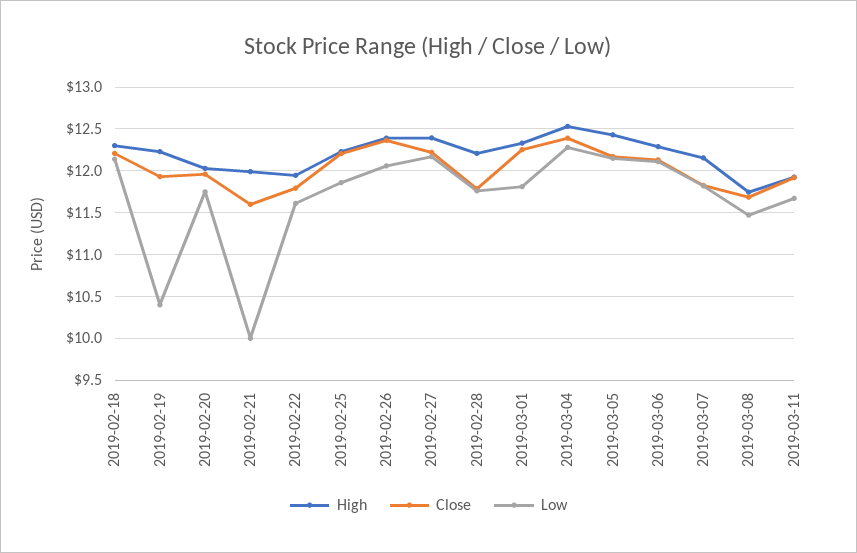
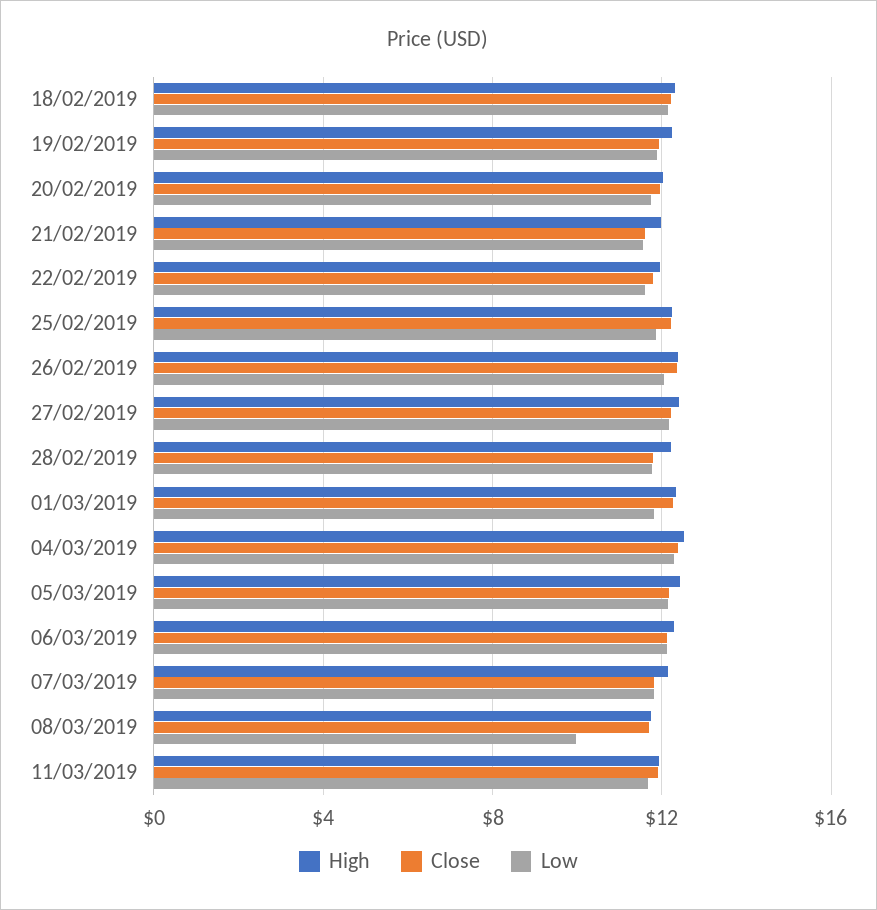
  {
    "High": {
      "2019-02-18": 12.3,
      "2019-02-19": 12.2,
      "2019-02-20": 12,
      "2019-02-21": 12,
      "2019-02-22": 11.9,
      "2019-02-25": 12.2,
      "2019-02-26": 12.4,
      "2019-02-27": 12.4,
      "2019-02-28": 12.2,
      "2019-03-01": 12.3,
      "2019-03-04": 12.5,
      "2019-03-05": 12.4,
      "2019-03-06": 12.3,
      "2019-03-07": 12.2,
      "2019-03-08": 11.7,
      "2019-03-11": 11.9
    },
    "Close": {
      "2019-02-18": 12.2,
      "2019-02-19": 11.9,
      "2019-02-20": 12,
      "2019-02-21": 11.6,
      "2019-02-22": 11.8,
      "2019-02-25": 12.2,
      "2019-02-26": 12.4,
      "2019-02-27": 12.2,
      "2019-02-28": 11.8,
      "2019-03-01": 12.3,
      "2019-03-04": 12.4,
      "2019-03-05": 12.2,
      "2019-03-06": 12.1,
      "2019-03-07": 11.8,
      "2019-03-08": 11.7,
      "2019-03-11": 11.9
    },
    "Low": {
      "2019-02-18": 12.1,
-     "2019-02-19": 10.4,
+     "2019-02-19": 12,
      "2019-02-20": 11.8,
-     "2019-02-21": 10,
+     "2019-02-21": 11.5,
      "2019-02-22": 11.6,
      "2019-02-25": 11.9,
      "2019-02-26": 12.1,
      "2019-02-27": 12.2,
      "2019-02-28": 11.8,
      "2019-03-01": 11.8,
      "2019-03-04": 12.3,
      "2019-03-05": 12.2,
      "2019-03-06": 12.1,
      "2019-03-07": 11.8,
-     "2019-03-08": 11.5,
+     "2019-03-08": 10,
      "2019-03-11": 11.7
    }
  }

